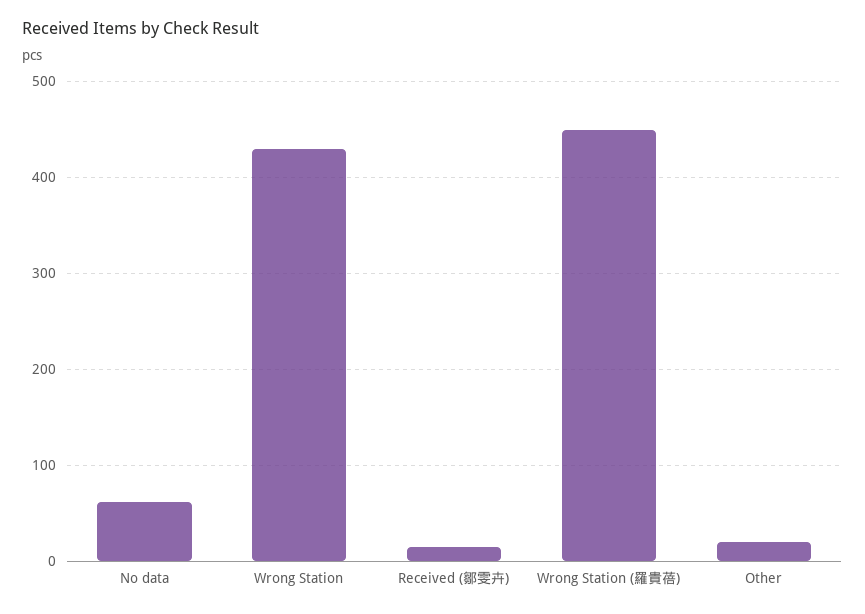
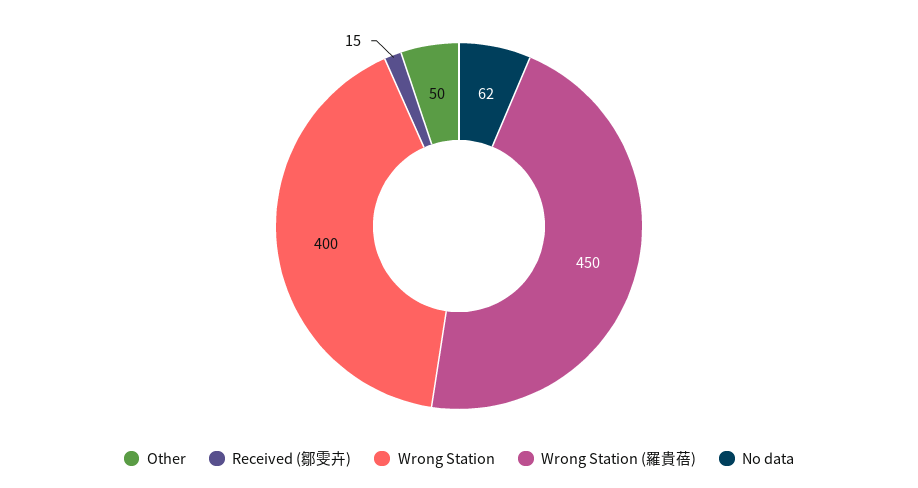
  {
    "No data": 62,
-   "Wrong Station": 430,
+   "Wrong Station": 400,
    "Received (鄒雯卉)": 15,
    "Wrong Station (羅貴蓓)": 450,
-   "Other": 20
+   "Other": 50
  }

